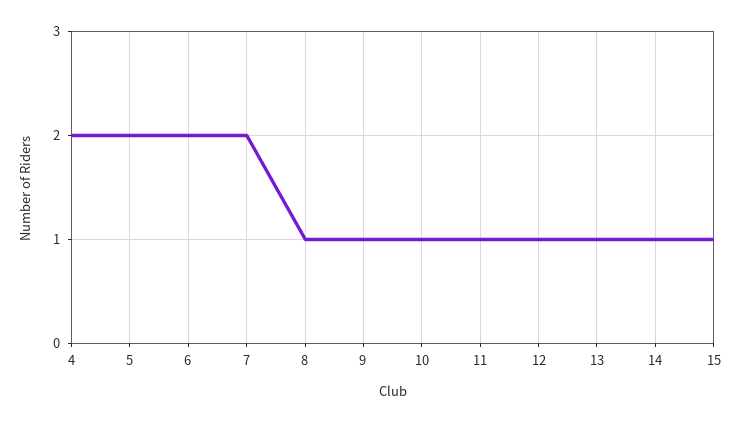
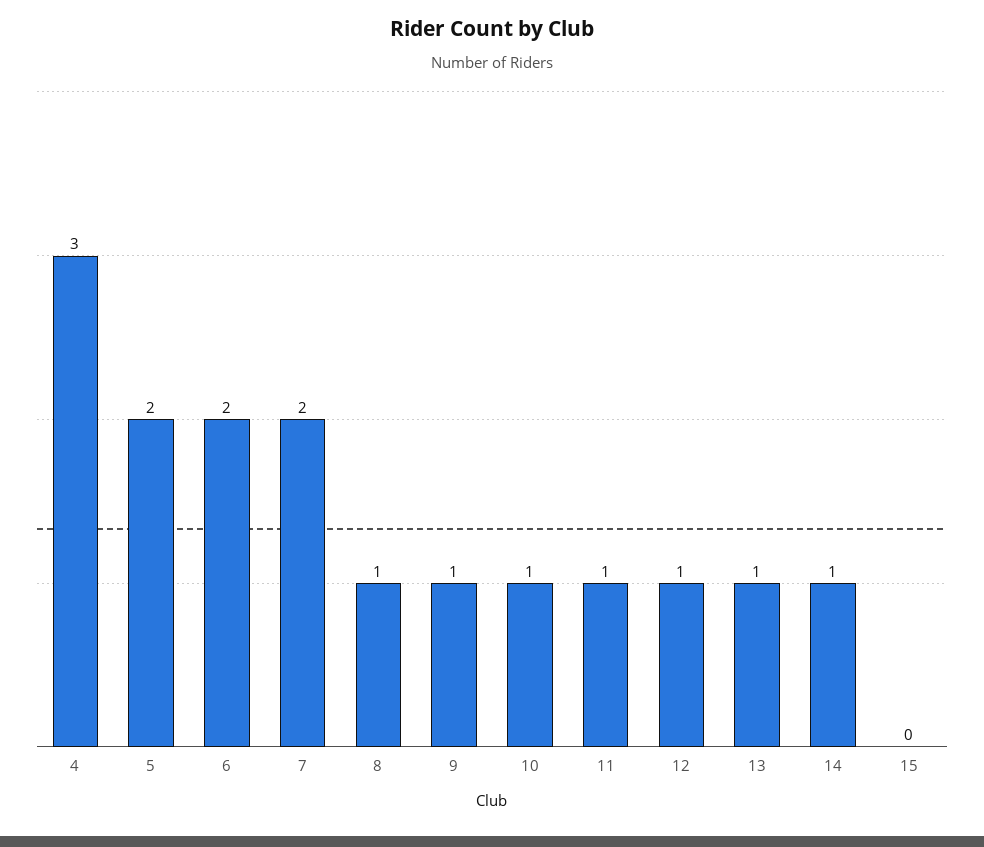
  {
-   "4": 2,
+   "4": 3,
    "5": 2,
    "6": 2,
    "7": 2,
    "8": 1,
    "9": 1,
    "10": 1,
    "11": 1,
    "12": 1,
    "13": 1,
    "14": 1,
-   "15": 1
+   "15": 0
  }

